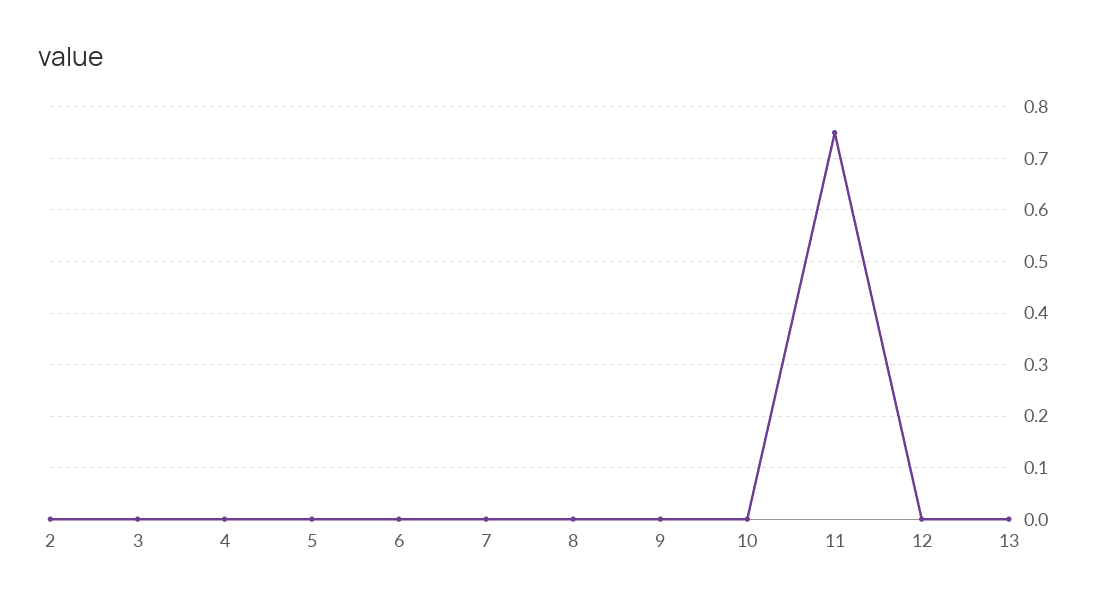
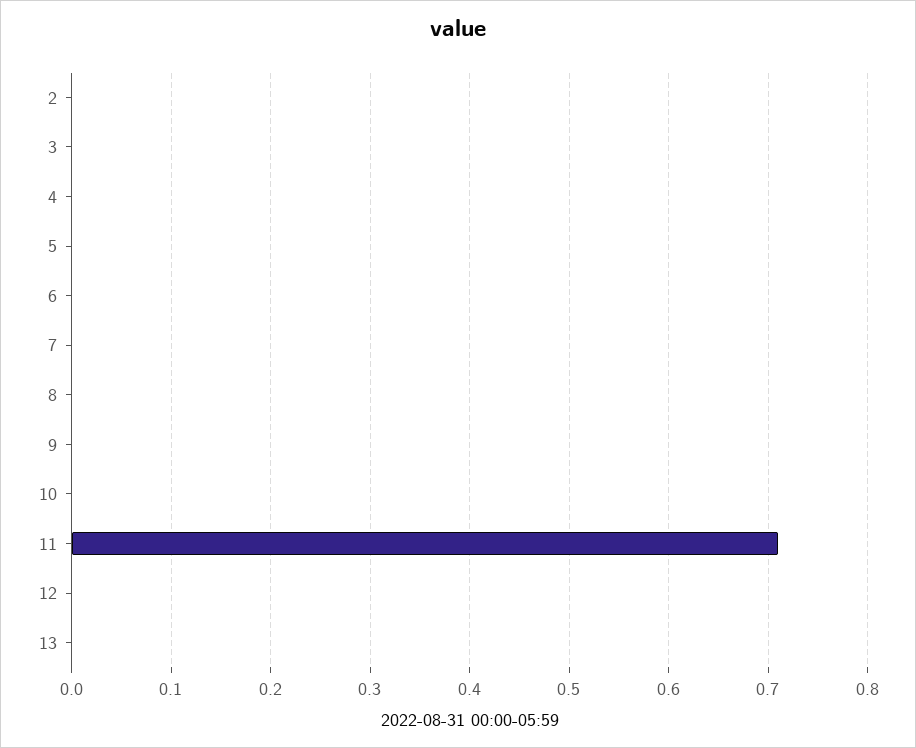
  {
    "2": 0,
    "3": 0,
    "4": 0,
    "5": 0,
    "6": 0,
    "7": 0,
    "8": 0,
    "9": 0,
    "10": 0,
-   "11": 0.75,
+   "11": 0.71,
    "12": 0,
    "13": 0
  }

